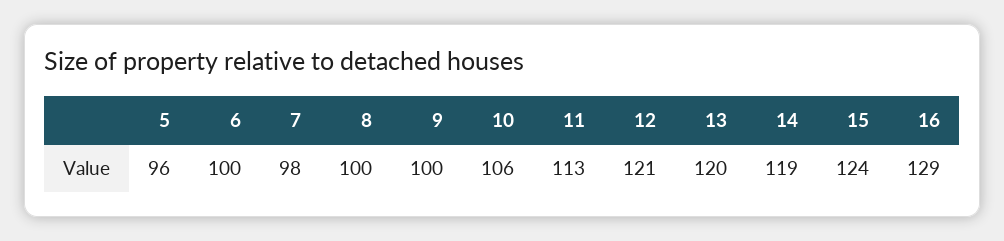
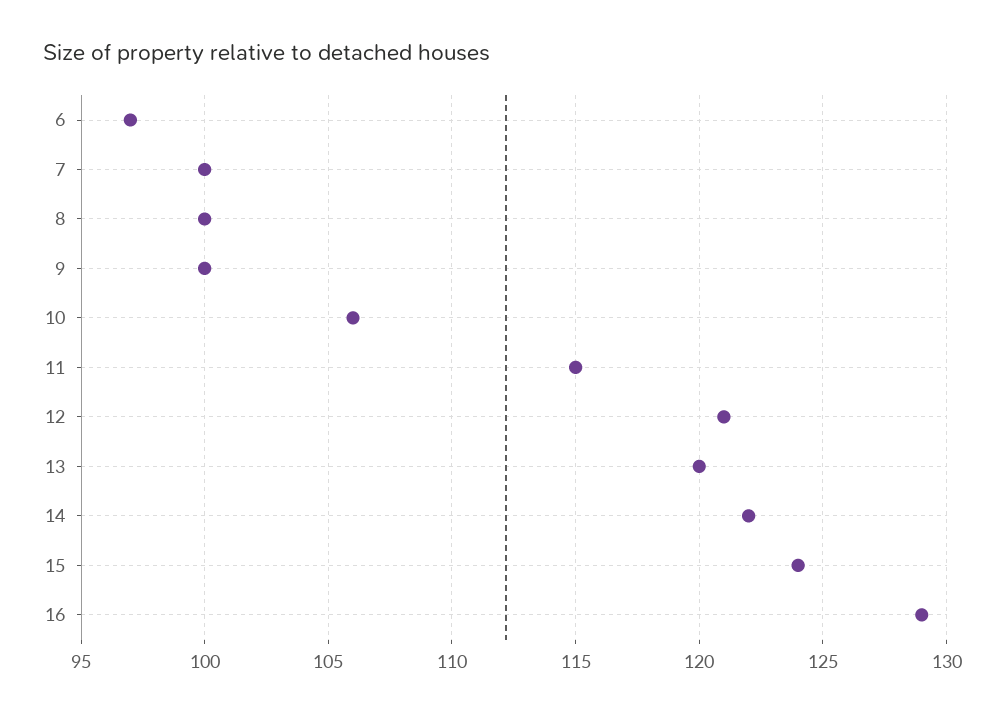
  {
-   "5": 96,
-   "6": 100,
+   "6": 97,
-   "7": 98,
+   "7": 100,
    "8": 100,
    "9": 100,
    "10": 106,
-   "11": 113,
+   "11": 115,
    "12": 121,
    "13": 120,
-   "14": 119,
+   "14": 122,
    "15": 124,
    "16": 129
  }

